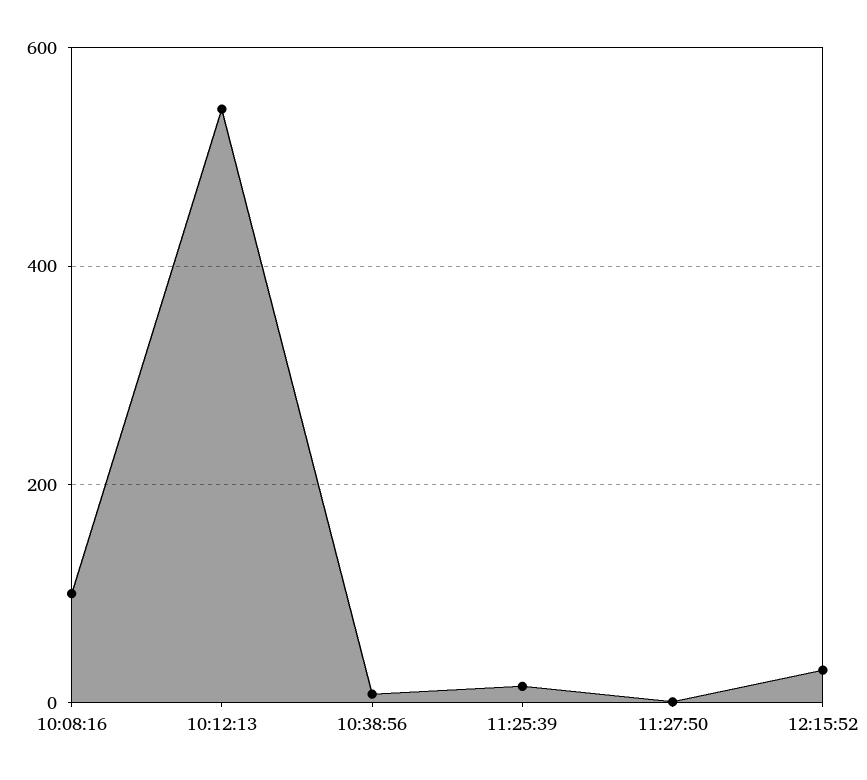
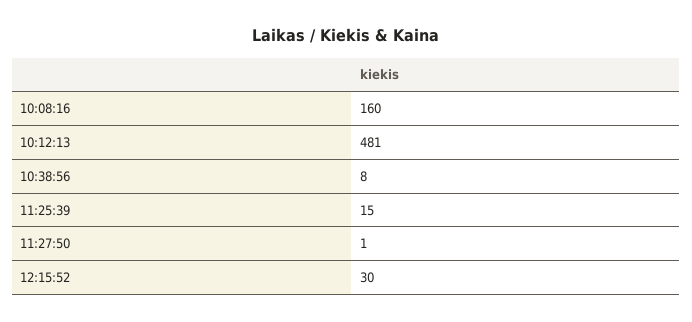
  {
-   "10:08:16": 100,
+   "10:08:16": 160,
-   "10:12:13": 540,
+   "10:12:13": 481,
    "10:38:56": 8,
    "11:25:39": 15,
    "11:27:50": 1,
    "12:15:52": 30
  }

